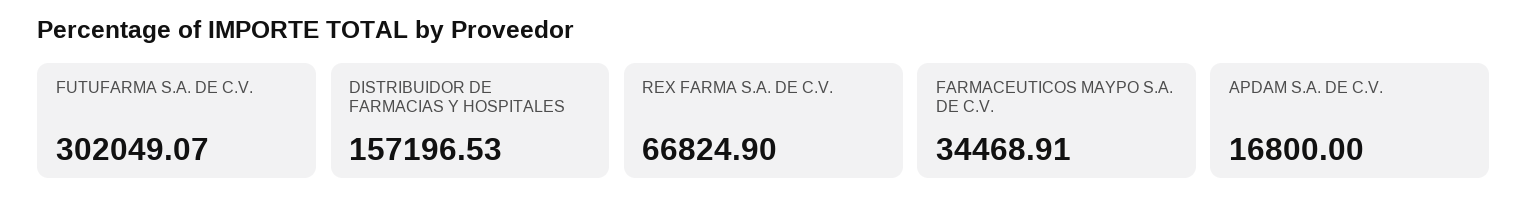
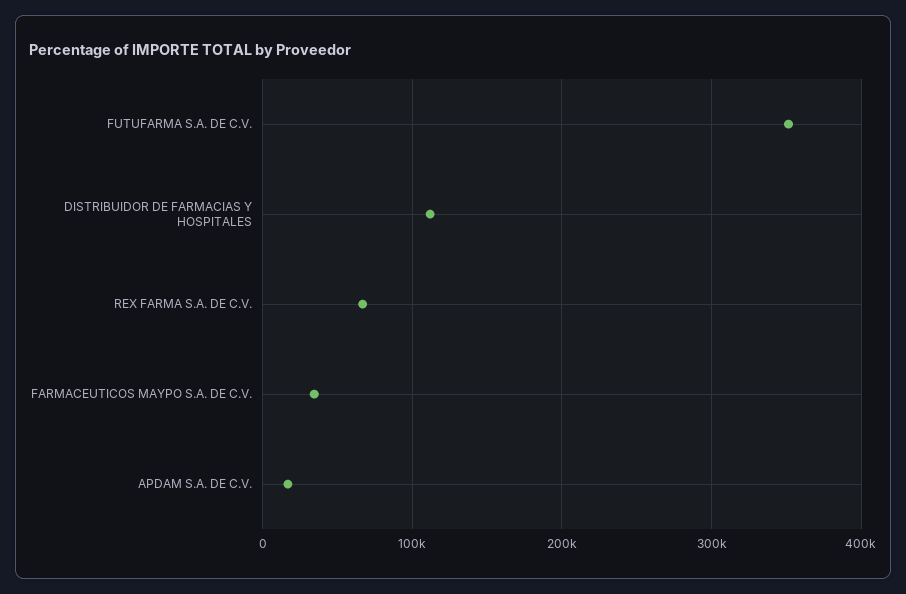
  {
-   "FUTUFARMA S.A. DE C.V.": 302049.07,
+   "FUTUFARMA S.A. DE C.V.": 350000,
-   "DISTRIBUIDOR DE FARMACIAS Y HOSPITALES": 157196.53,
+   "DISTRIBUIDOR DE FARMACIAS Y HOSPITALES": 110000,
    "REX FARMA S.A. DE C.V.": 66824.9,
    "FARMACEUTICOS MAYPO S.A. DE C.V.": 34468.91,
    "APDAM S.A. DE C.V.": 16800
  }

